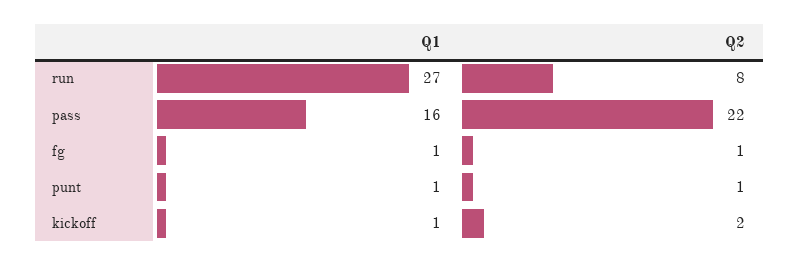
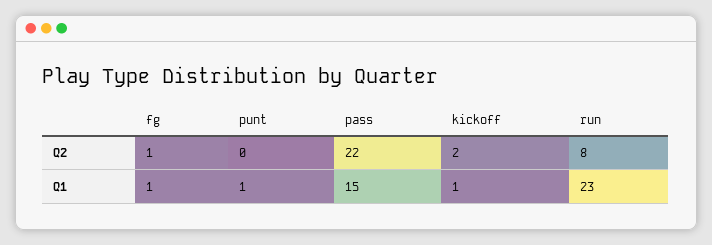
  {
    "Q1": {
-     "run": 27,
+     "run": 23,
-     "pass": 16,
+     "pass": 15,
      "fg": 1,
      "punt": 1,
      "kickoff": 1
    },
    "Q2": {
      "run": 8,
      "pass": 22,
      "fg": 1,
-     "punt": 1,
+     "punt": 0,
      "kickoff": 2
    }
  }

